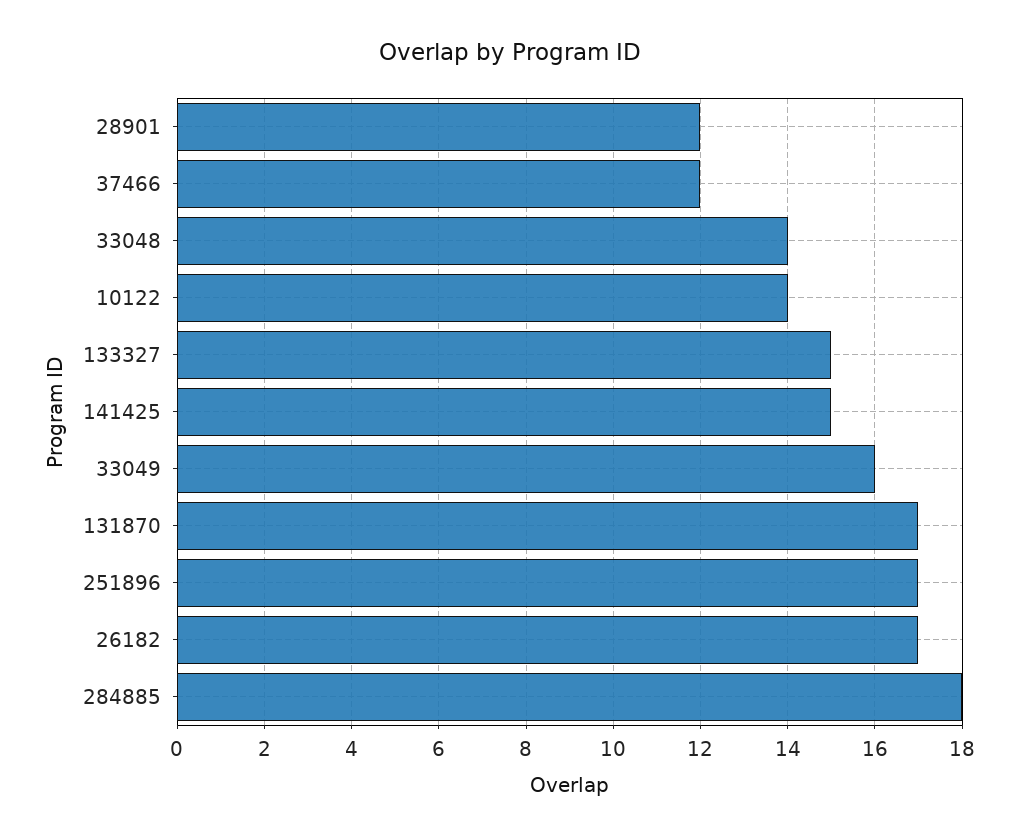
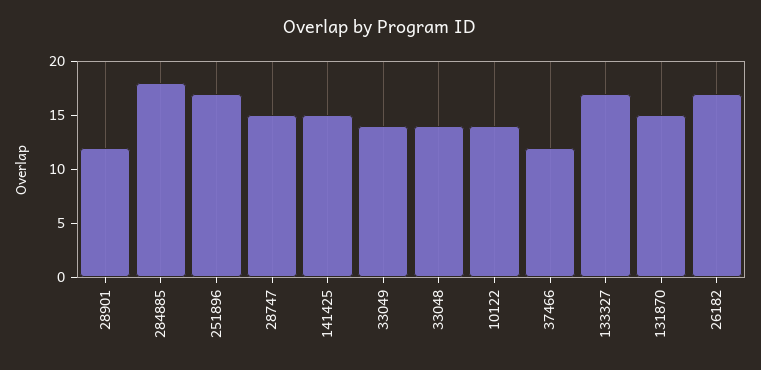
  {
    "28901": 12,
    "37466": 12,
    "33048": 14,
    "10122": 14,
-   "133327": 15,
+   "133327": 17,
    "141425": 15,
-   "33049": 16,
+   "33049": 14,
-   "131870": 17,
+   "131870": 15,
    "251896": 17,
    "26182": 17,
-   "284885": 18
+   "284885": 18,
+   "28747": 15
  }

